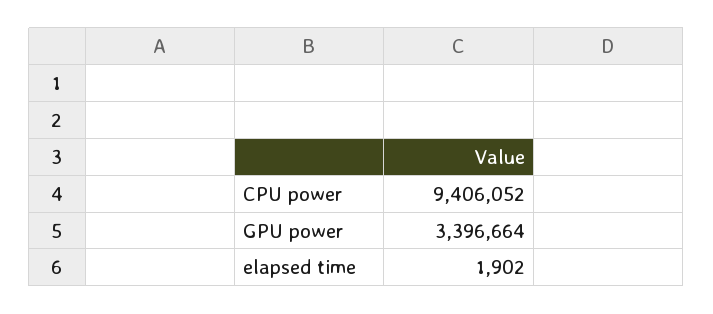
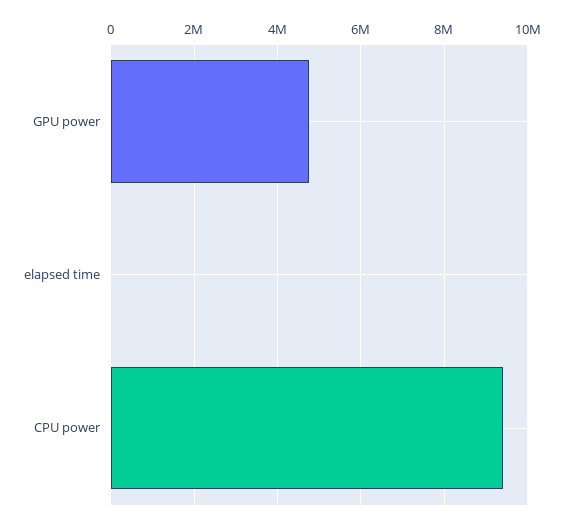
  {
    "CPU power": 9406052,
-   "GPU power": 3396664,
+   "GPU power": 4800000,
    "elapsed time": 1902
  }

